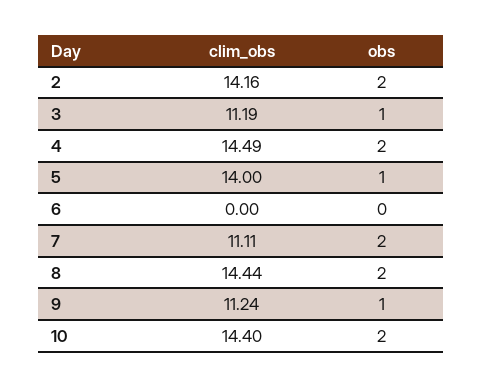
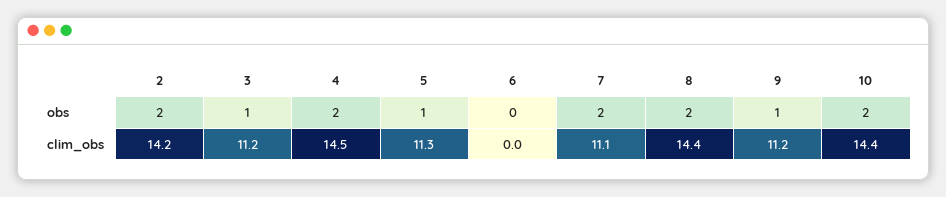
  {
    "clim_obs": {
      "2": 14.16,
      "3": 11.19,
      "4": 14.49,
-     "5": 14,
+     "5": 11.3,
      "6": 0,
      "7": 11.11,
      "8": 14.44,
      "9": 11.24,
      "10": 14.4
    },
    "obs": {
      "2": 2,
      "3": 1,
      "4": 2,
      "5": 1,
      "6": 0,
      "7": 2,
      "8": 2,
      "9": 1,
      "10": 2
    }
  }

